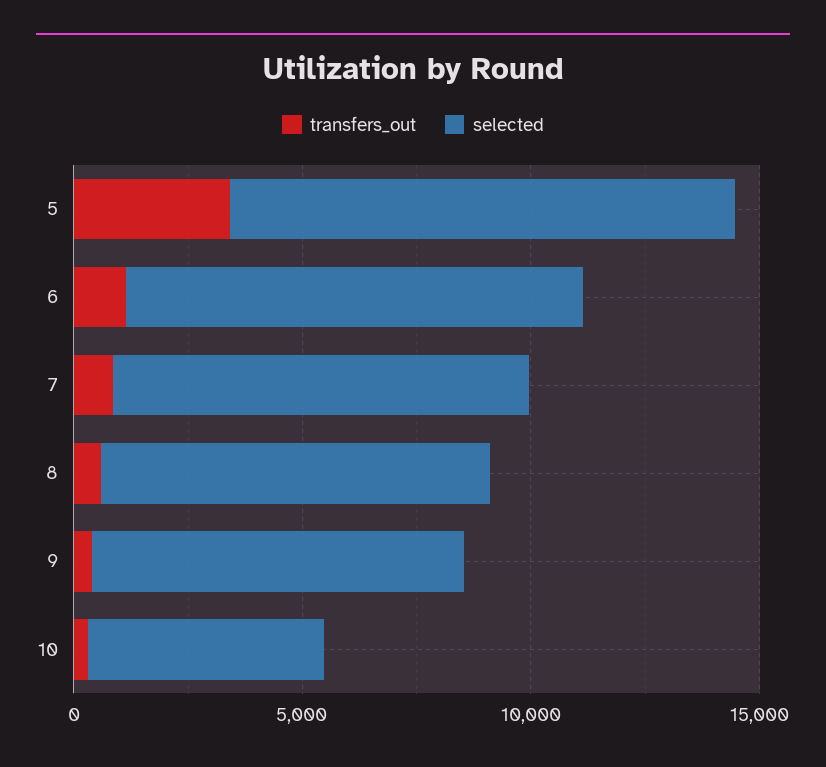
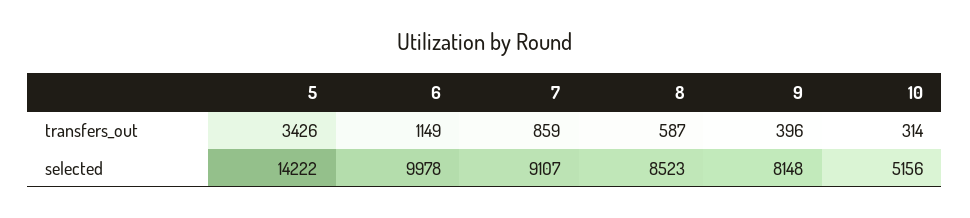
  {
    "transfers_out": {
      "5": 3426,
      "6": 1149,
      "7": 859,
      "8": 587,
      "9": 396,
      "10": 314
    },
    "selected": {
-     "5": 11000,
+     "5": 14222,
      "6": 9978,
      "7": 9107,
      "8": 8523,
      "9": 8148,
      "10": 5156
    }
  }

